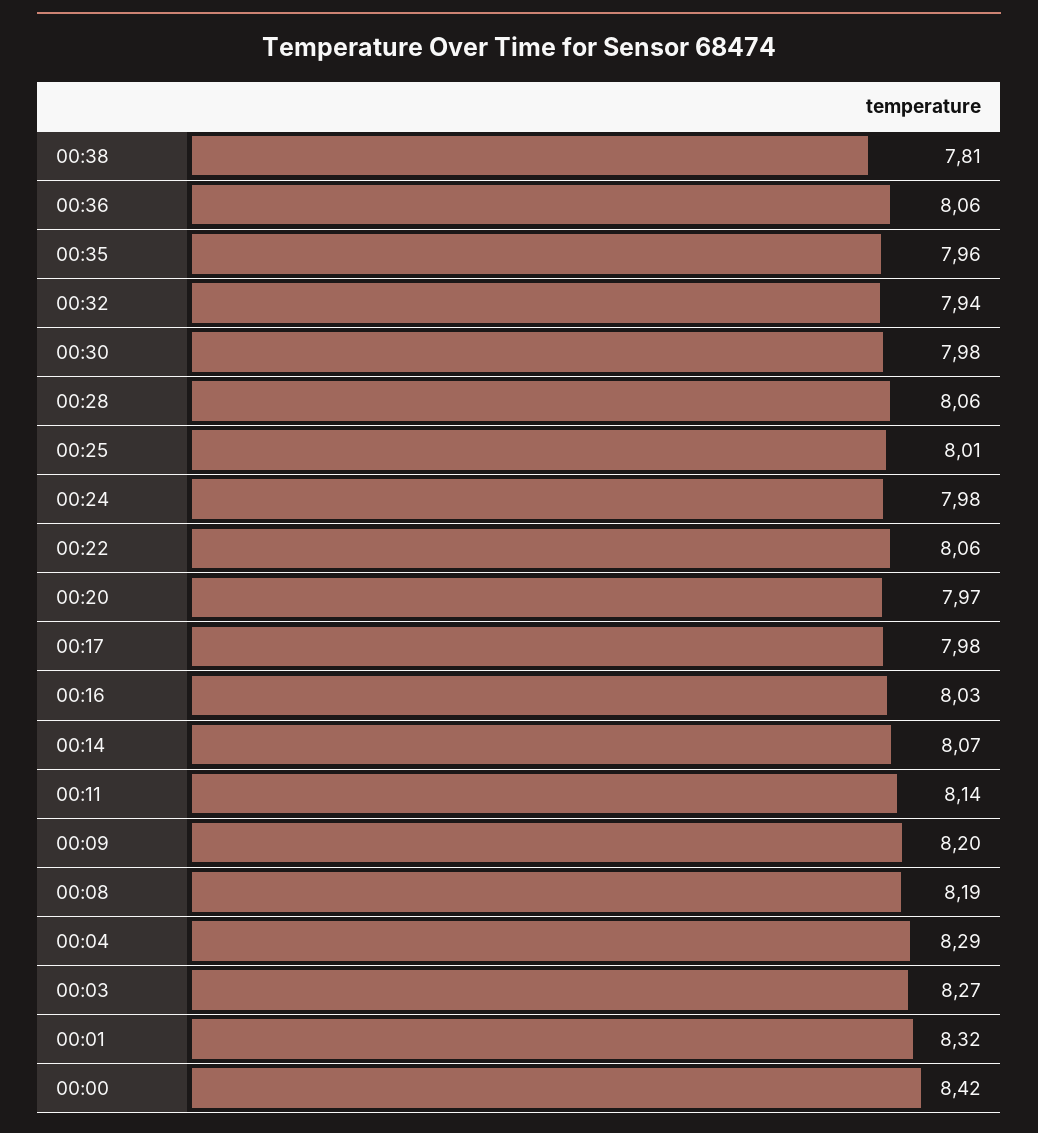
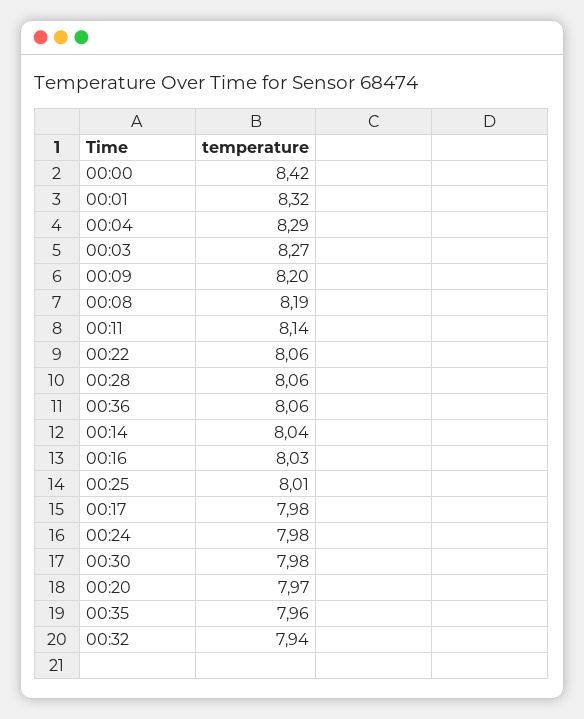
  {
-   "00:38": 7.81,
    "00:36": 8.06,
    "00:35": 7.96,
    "00:32": 7.94,
    "00:30": 7.98,
    "00:28": 8.06,
    "00:25": 8.01,
    "00:24": 7.98,
    "00:22": 8.06,
    "00:20": 7.97,
    "00:17": 7.98,
    "00:16": 8.03,
-   "00:14": 8.07,
+   "00:14": 8.04,
    "00:11": 8.14,
    "00:09": 8.2,
    "00:08": 8.19,
    "00:04": 8.29,
    "00:03": 8.27,
    "00:01": 8.32,
    "00:00": 8.42
  }

